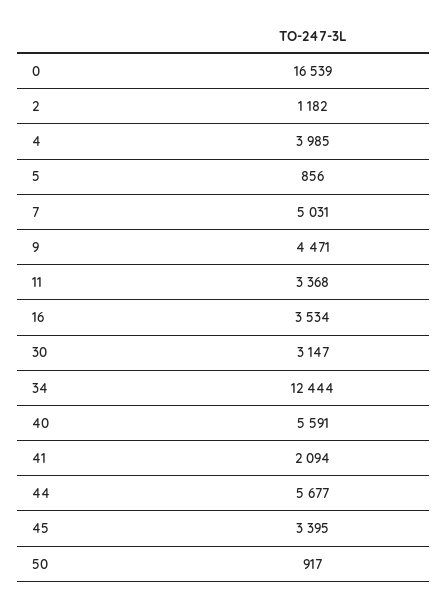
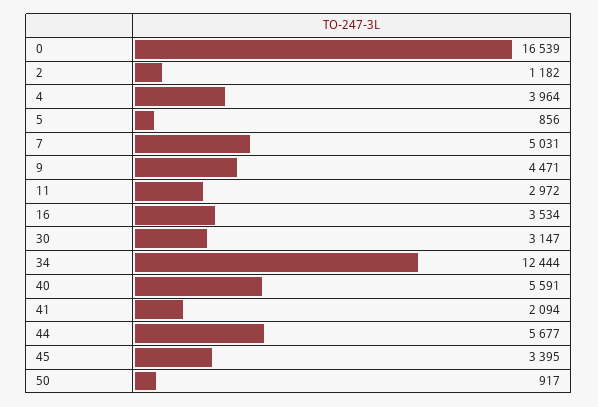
  {
    "0": 16539,
    "2": 1182,
-   "4": 3985,
+   "4": 3964,
    "5": 856,
    "7": 5031,
    "9": 4471,
-   "11": 3368,
+   "11": 2972,
    "16": 3534,
    "30": 3147,
    "34": 12444,
    "40": 5591,
    "41": 2094,
    "44": 5677,
    "45": 3395,
    "50": 917
  }

